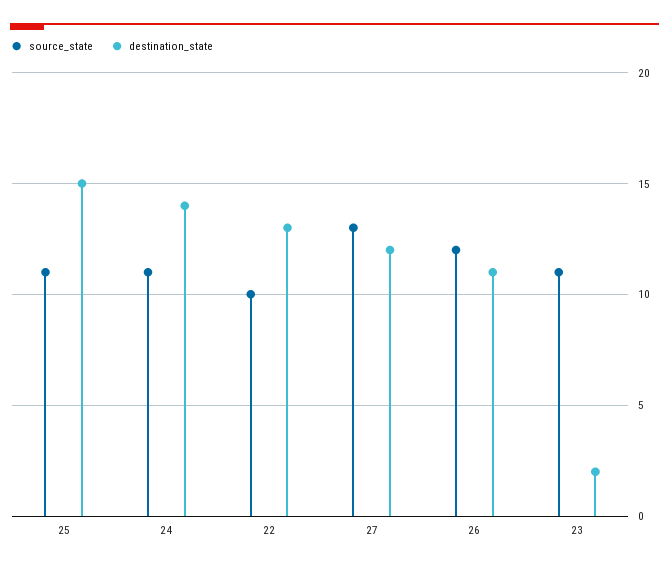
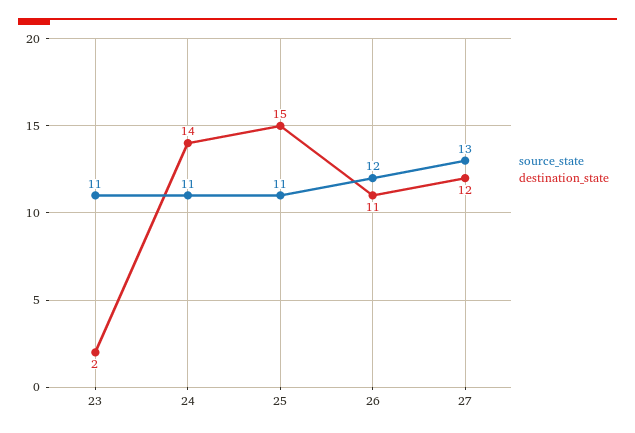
  {
    "source_state": {
      "25": 11,
      "24": 11,
-     "22": 10,
      "27": 13,
      "26": 12,
      "23": 11
    },
    "destination_state": {
      "25": 15,
      "24": 14,
-     "22": 13,
      "27": 12,
      "26": 11,
      "23": 2
    }
  }

